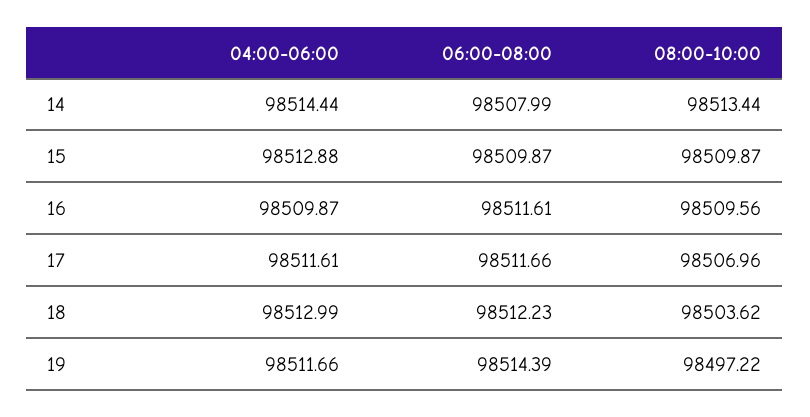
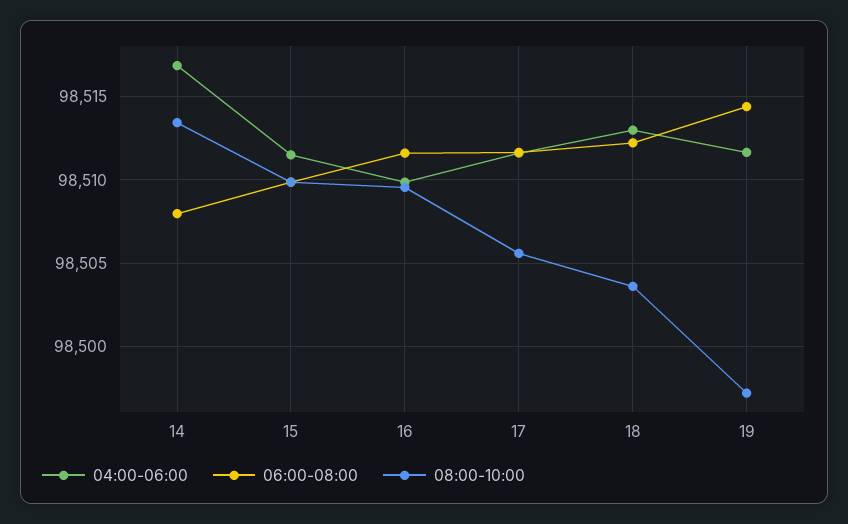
  {
    "04:00-06:00": {
-     "14": 98514.44,
+     "14": 98517,
-     "15": 98512.88,
+     "15": 98511.5,
      "16": 98509.87,
      "17": 98511.61,
      "18": 98512.99,
      "19": 98511.66
    },
    "06:00-08:00": {
      "14": 98507.99,
      "15": 98509.87,
      "16": 98511.61,
      "17": 98511.66,
      "18": 98512.23,
      "19": 98514.39
    },
    "08:00-10:00": {
      "14": 98513.44,
      "15": 98509.87,
      "16": 98509.56,
-     "17": 98506.96,
+     "17": 98505.5,
      "18": 98503.62,
      "19": 98497.22
    }
  }

